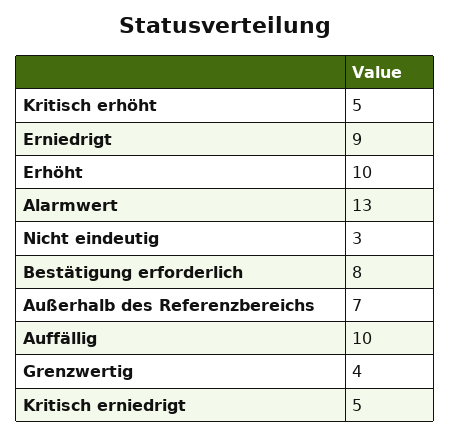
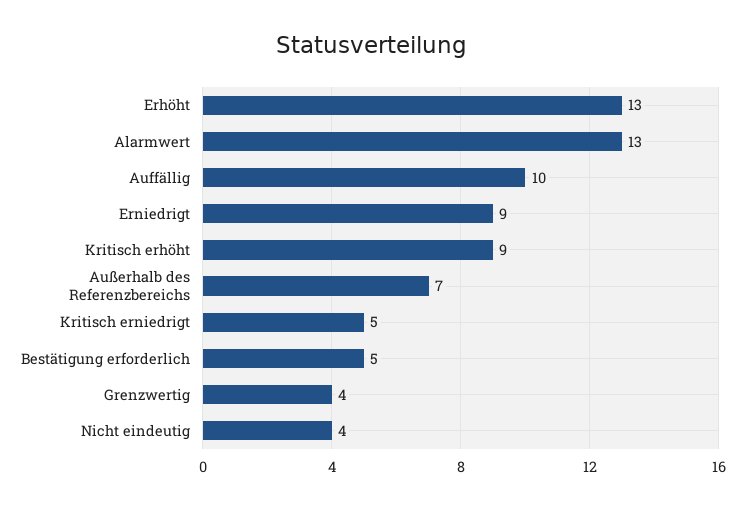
  {
-   "Kritisch erhöht": 5,
+   "Kritisch erhöht": 9,
    "Erniedrigt": 9,
-   "Erhöht": 10,
+   "Erhöht": 13,
    "Alarmwert": 13,
-   "Nicht eindeutig": 3,
+   "Nicht eindeutig": 4,
-   "Bestätigung erforderlich": 8,
+   "Bestätigung erforderlich": 5,
    "Außerhalb des Referenzbereichs": 7,
    "Auffällig": 10,
    "Grenzwertig": 4,
    "Kritisch erniedrigt": 5
  }

